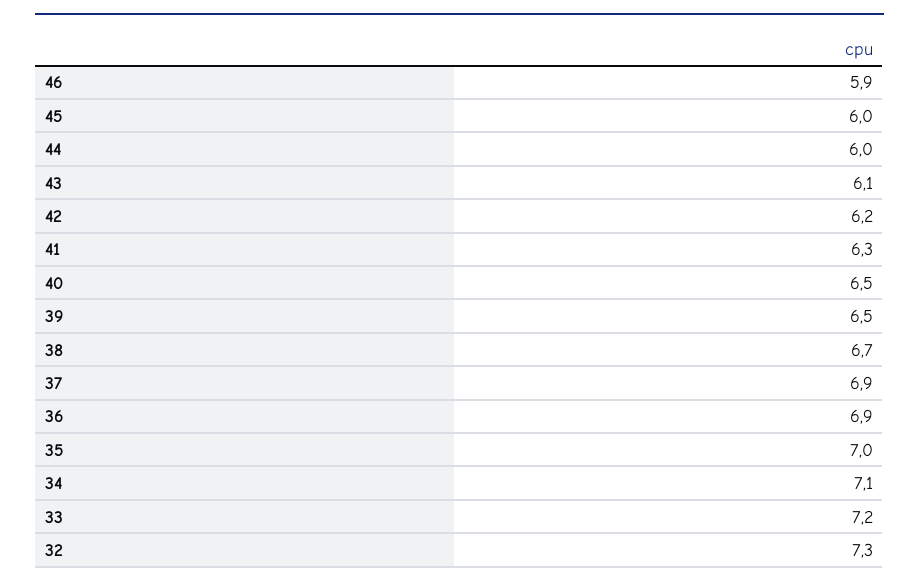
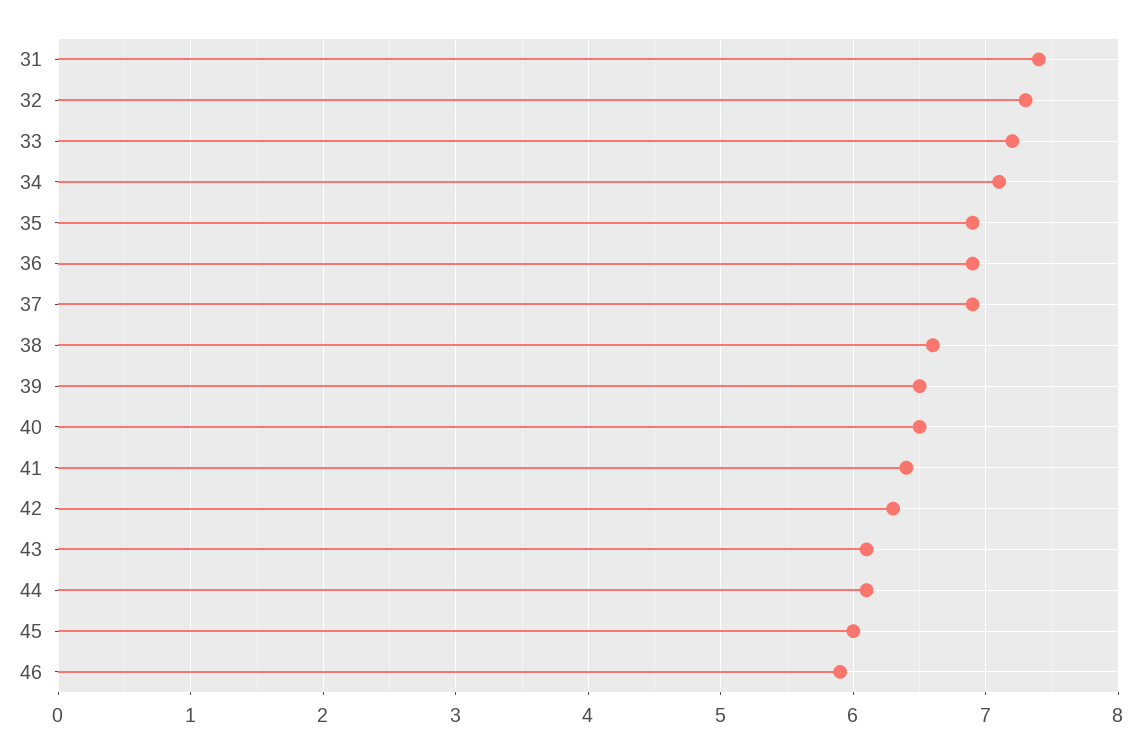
  {
    "46": 5.9,
    "45": 6,
-   "44": 6,
+   "44": 6.1,
    "43": 6.1,
-   "42": 6.2,
+   "42": 6.3,
-   "41": 6.3,
+   "41": 6.4,
    "40": 6.5,
    "39": 6.5,
-   "38": 6.7,
+   "38": 6.6,
    "37": 6.9,
    "36": 6.9,
-   "35": 7,
+   "35": 6.9,
    "34": 7.1,
    "33": 7.2,
-   "32": 7.3
+   "32": 7.3,
+   "31": 7.4
  }

